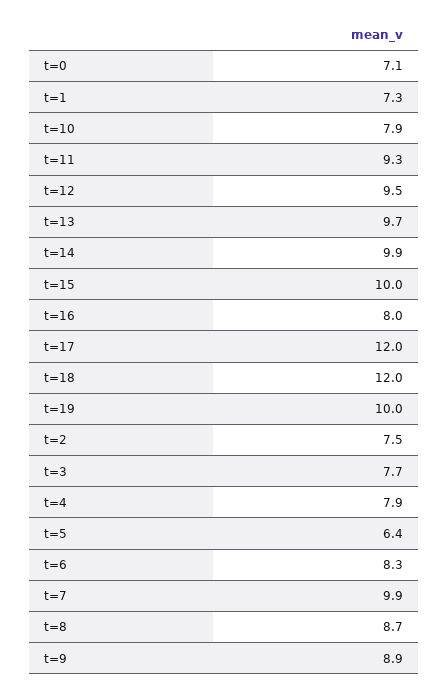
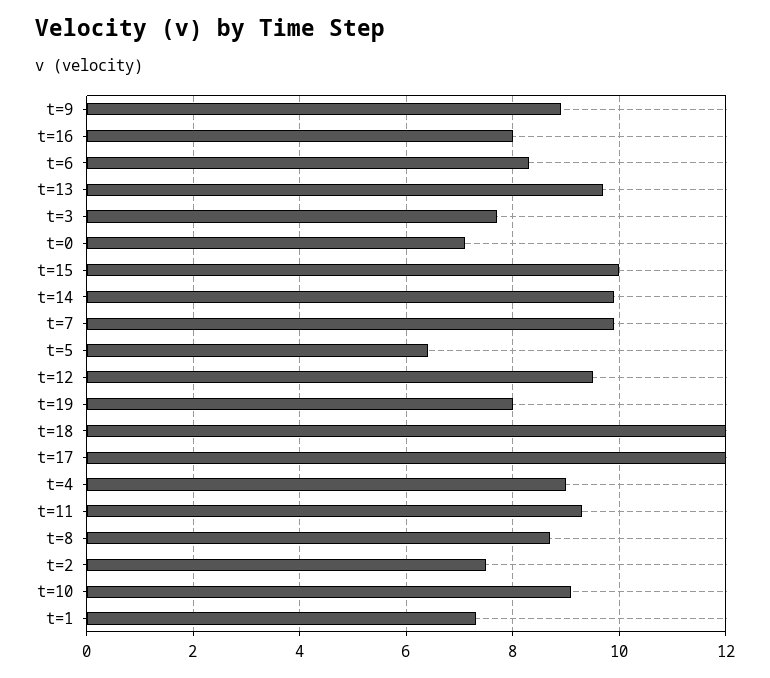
  {
    "t=0": 7.1,
    "t=1": 7.3,
-   "t=10": 7.9,
+   "t=10": 9,
    "t=11": 9.3,
    "t=12": 9.5,
    "t=13": 9.7,
    "t=14": 9.9,
    "t=15": 10,
    "t=16": 8,
    "t=17": 12,
    "t=18": 12,
-   "t=19": 10,
+   "t=19": 8,
    "t=2": 7.5,
    "t=3": 7.7,
-   "t=4": 7.9,
+   "t=4": 9,
    "t=5": 6.4,
    "t=6": 8.3,
    "t=7": 9.9,
    "t=8": 8.7,
    "t=9": 8.9
  }

